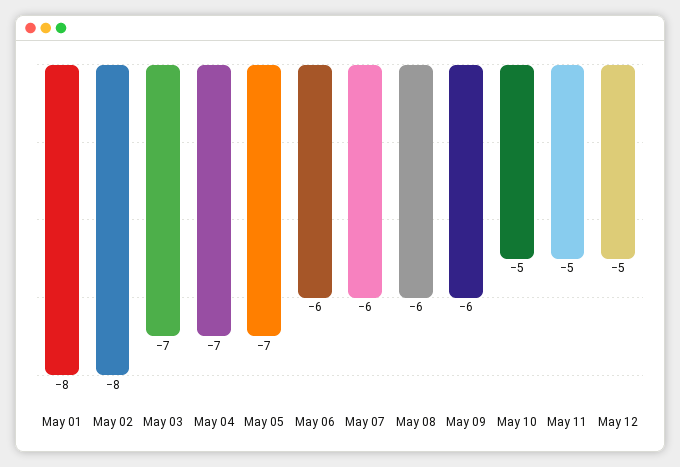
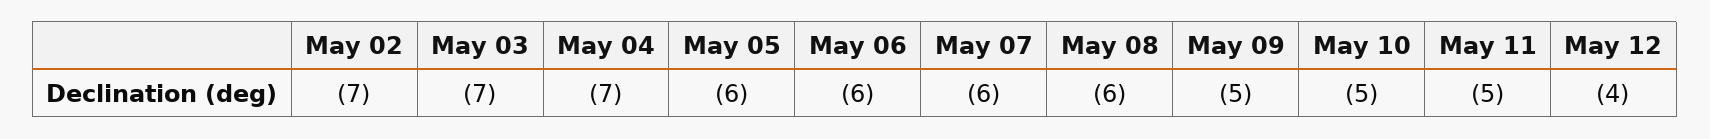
  {
-   "May 01": -8,
-   "May 02": -8,
+   "May 02": -7,
    "May 03": -7,
    "May 04": -7,
-   "May 05": -7,
+   "May 05": -6,
    "May 06": -6,
    "May 07": -6,
    "May 08": -6,
-   "May 09": -6,
+   "May 09": -5,
    "May 10": -5,
    "May 11": -5,
-   "May 12": -5
+   "May 12": -4
  }

